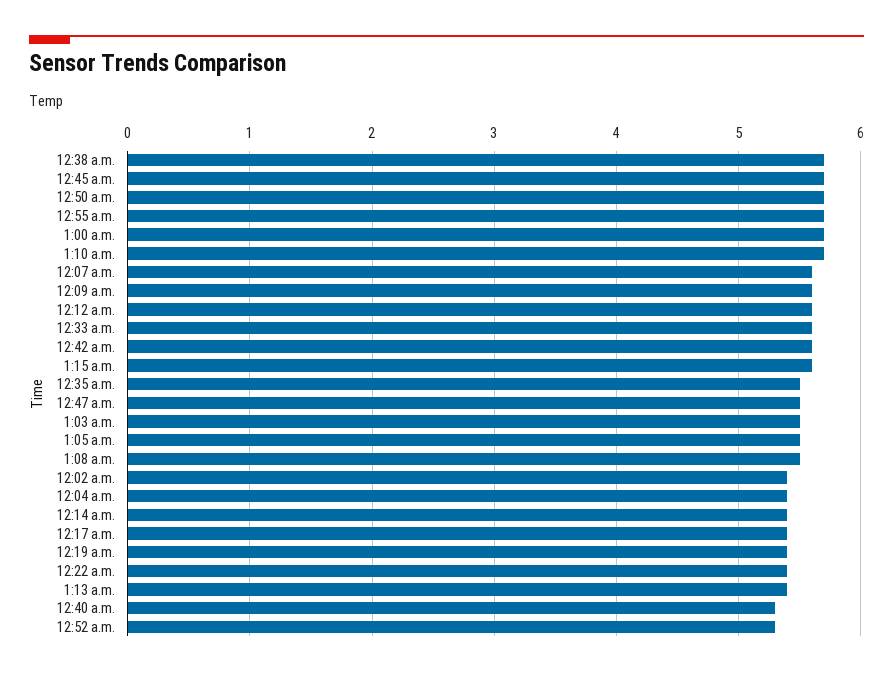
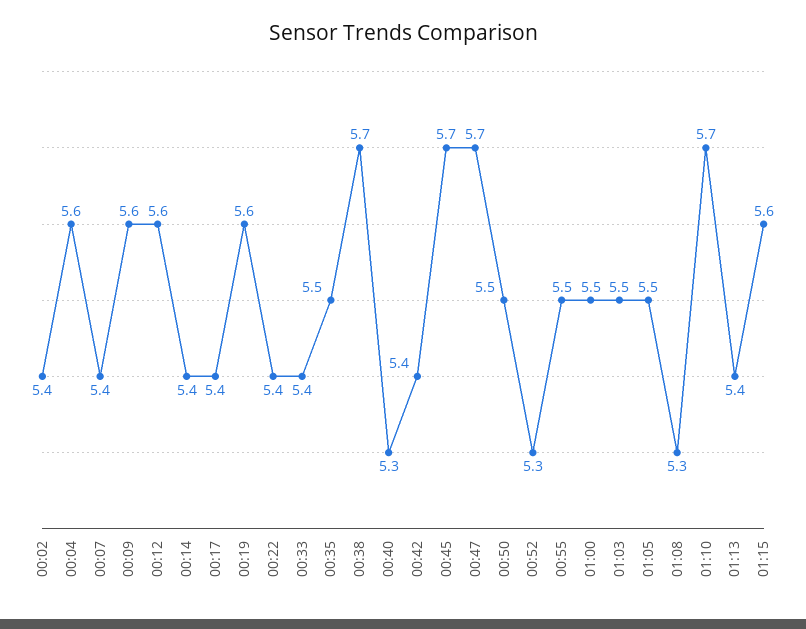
  {
    "12:38 a.m.": 5.7,
    "12:45 a.m.": 5.7,
-   "12:50 a.m.": 5.7,
+   "12:50 a.m.": 5.5,
-   "12:55 a.m.": 5.7,
+   "12:55 a.m.": 5.5,
-   "1:00 a.m.": 5.7,
+   "1:00 a.m.": 5.5,
    "1:10 a.m.": 5.7,
-   "12:07 a.m.": 5.6,
+   "12:07 a.m.": 5.4,
    "12:09 a.m.": 5.6,
    "12:12 a.m.": 5.6,
-   "12:33 a.m.": 5.6,
+   "12:33 a.m.": 5.4,
-   "12:42 a.m.": 5.6,
+   "12:42 a.m.": 5.4,
    "1:15 a.m.": 5.6,
    "12:35 a.m.": 5.5,
-   "12:47 a.m.": 5.5,
+   "12:47 a.m.": 5.7,
    "1:03 a.m.": 5.5,
    "1:05 a.m.": 5.5,
-   "1:08 a.m.": 5.5,
+   "1:08 a.m.": 5.3,
    "12:02 a.m.": 5.4,
-   "12:04 a.m.": 5.4,
+   "12:04 a.m.": 5.6,
    "12:14 a.m.": 5.4,
    "12:17 a.m.": 5.4,
-   "12:19 a.m.": 5.4,
+   "12:19 a.m.": 5.6,
    "12:22 a.m.": 5.4,
    "1:13 a.m.": 5.4,
    "12:40 a.m.": 5.3,
    "12:52 a.m.": 5.3
  }

